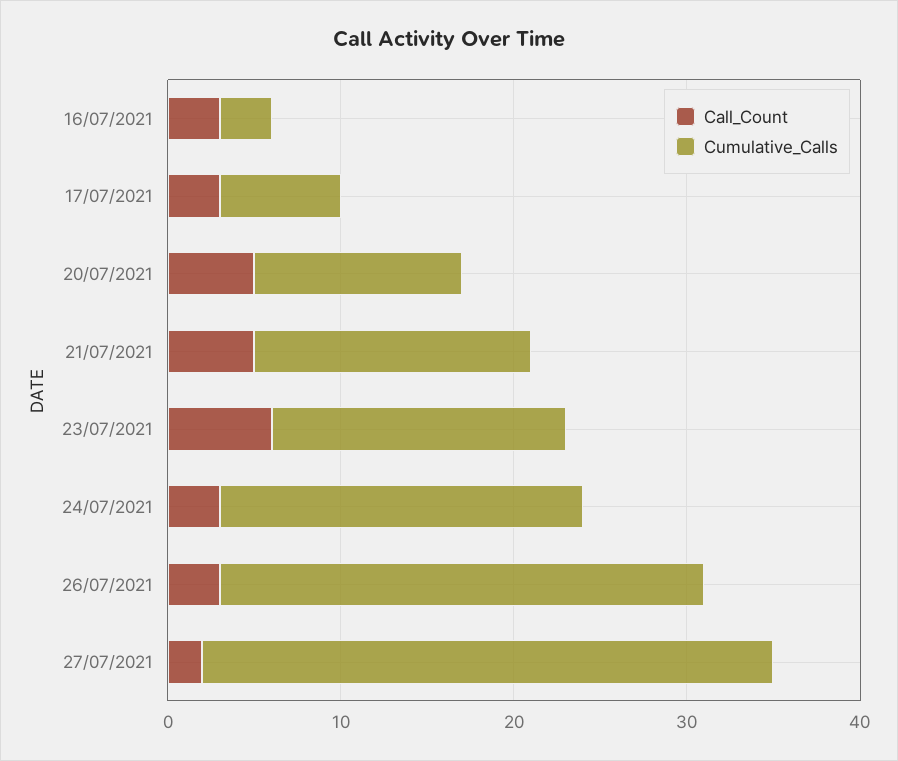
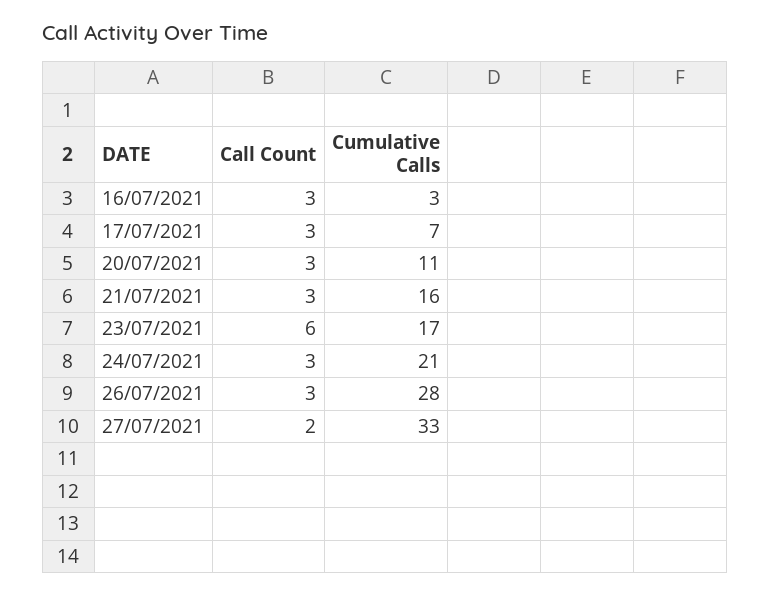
  {
    "Call_Count": {
      "16/07/2021": 3,
      "17/07/2021": 3,
-     "20/07/2021": 5,
+     "20/07/2021": 3,
-     "21/07/2021": 5,
+     "21/07/2021": 3,
      "23/07/2021": 6,
      "24/07/2021": 3,
      "26/07/2021": 3,
      "27/07/2021": 2
    },
    "Cumulative_Calls": {
      "16/07/2021": 3,
      "17/07/2021": 7,
-     "20/07/2021": 12,
+     "20/07/2021": 11,
      "21/07/2021": 16,
      "23/07/2021": 17,
      "24/07/2021": 21,
      "26/07/2021": 28,
      "27/07/2021": 33
    }
  }

